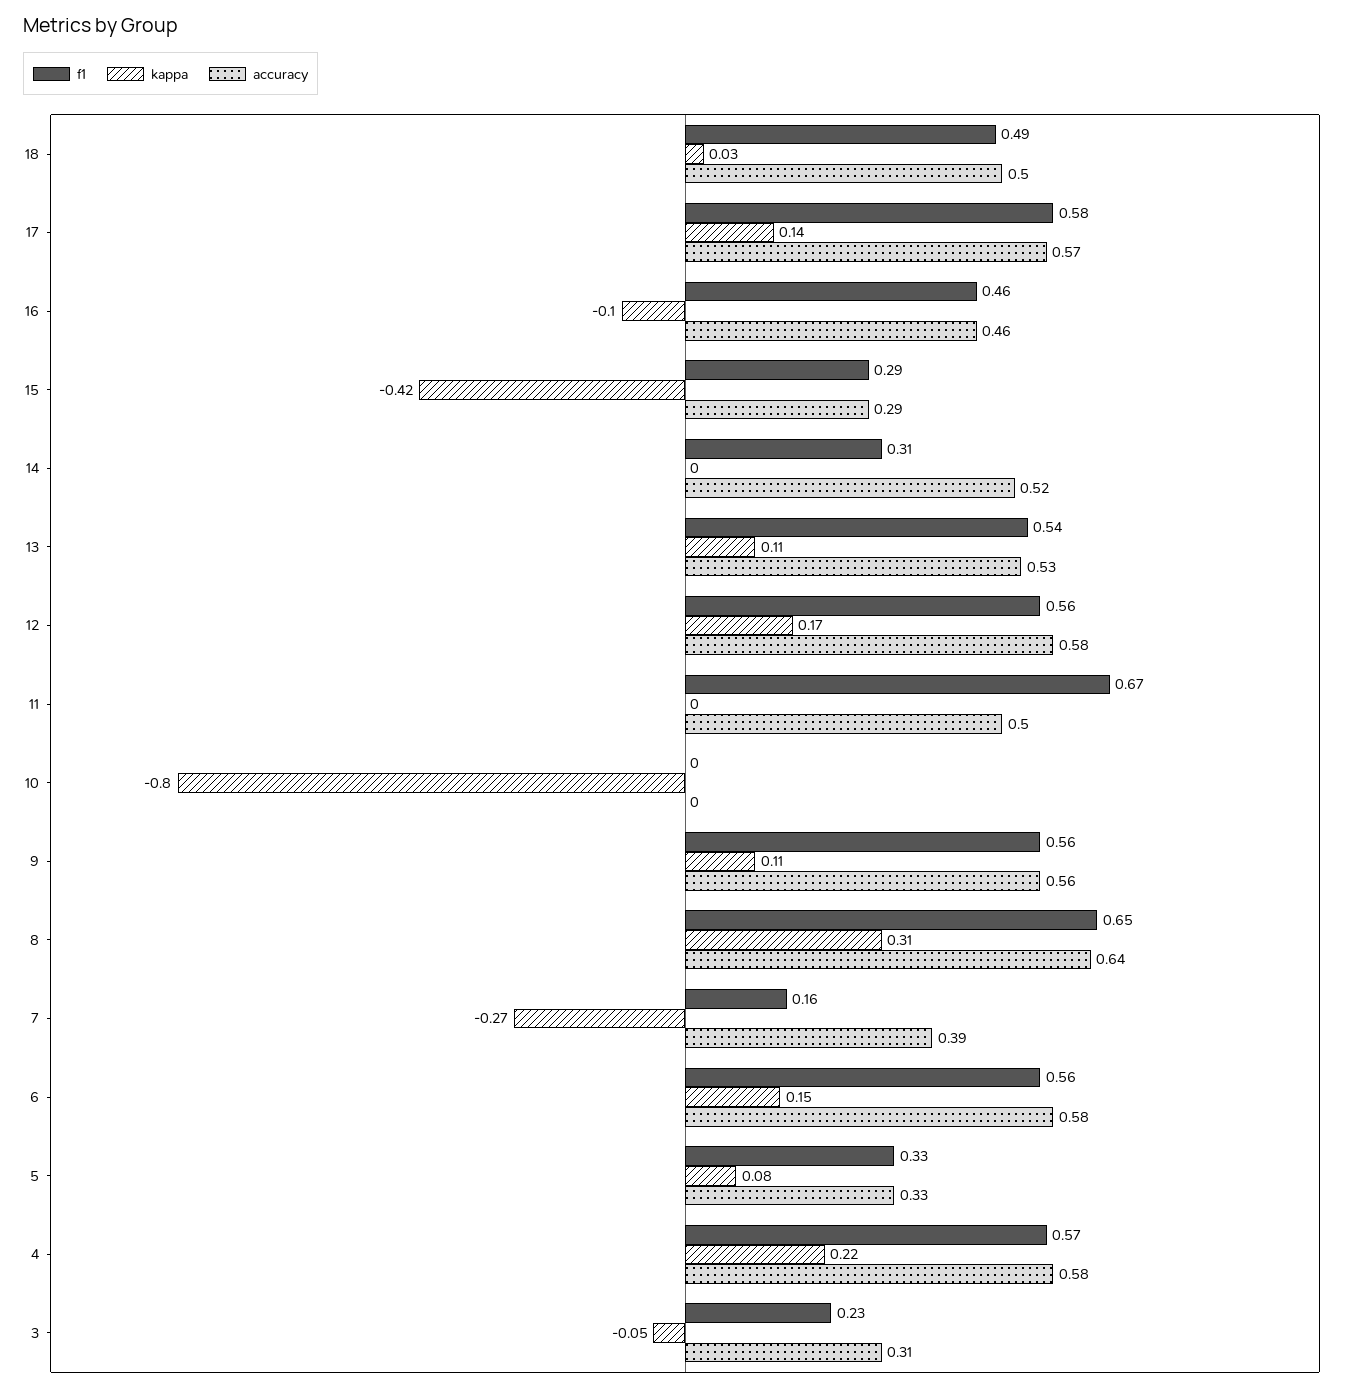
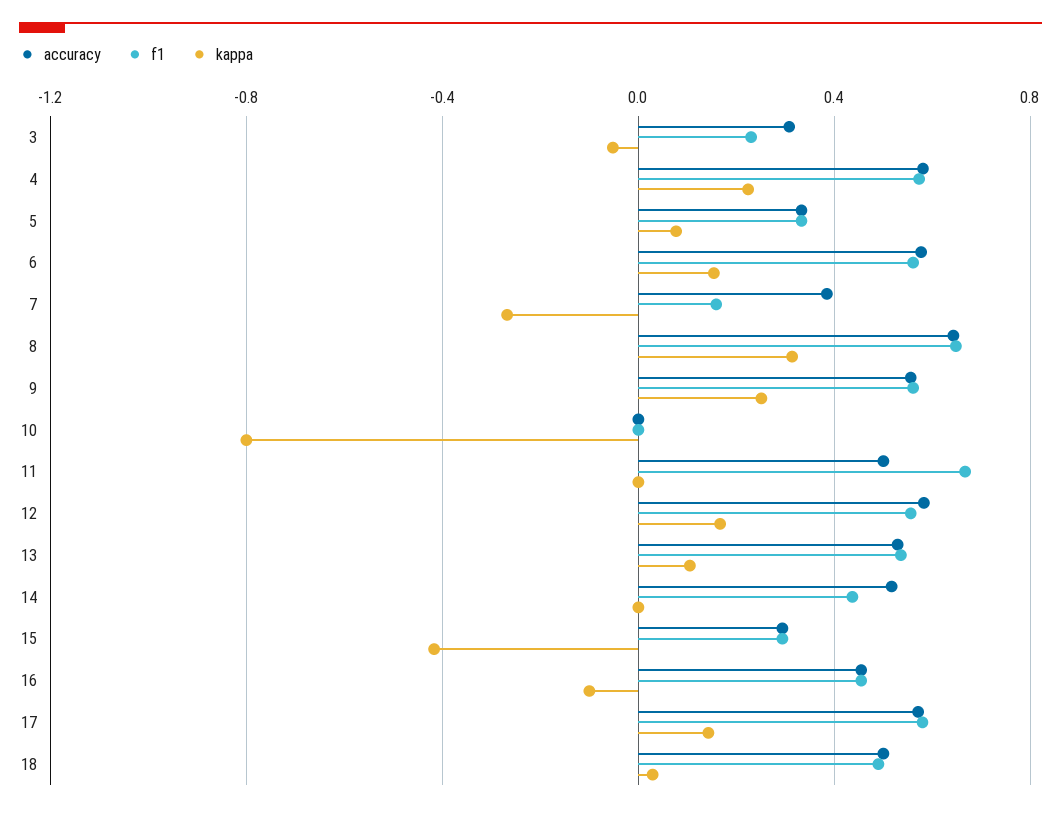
  {
    "f1": {
      "18": 0.49,
      "17": 0.58,
      "16": 0.46,
      "15": 0.29,
-     "14": 0.31,
+     "14": 0.45,
      "13": 0.54,
      "12": 0.56,
      "11": 0.67,
      "10": 0,
      "9": 0.56,
      "8": 0.65,
      "7": 0.16,
      "6": 0.56,
      "5": 0.33,
      "4": 0.57,
      "3": 0.23
    },
    "kappa": {
      "18": 0.03,
      "17": 0.14,
      "16": -0.1,
      "15": -0.42,
      "14": 0,
      "13": 0.11,
      "12": 0.17,
      "11": 0,
      "10": -0.8,
-     "9": 0.11,
+     "9": 0.25,
      "8": 0.31,
      "7": -0.27,
      "6": 0.15,
      "5": 0.08,
      "4": 0.22,
      "3": -0.05
    },
    "accuracy": {
      "18": 0.5,
      "17": 0.57,
      "16": 0.46,
      "15": 0.29,
      "14": 0.52,
      "13": 0.53,
      "12": 0.58,
      "11": 0.5,
      "10": 0,
      "9": 0.56,
      "8": 0.64,
      "7": 0.39,
      "6": 0.58,
      "5": 0.33,
      "4": 0.58,
      "3": 0.31
    }
  }

